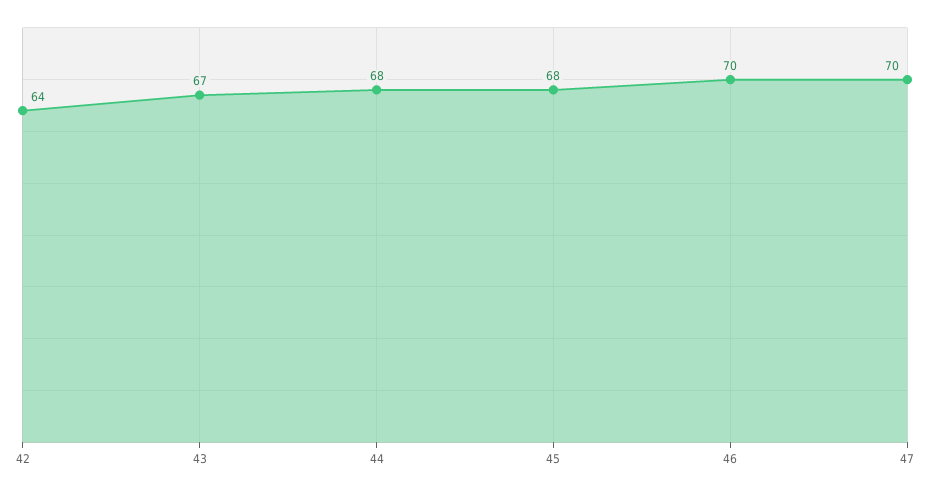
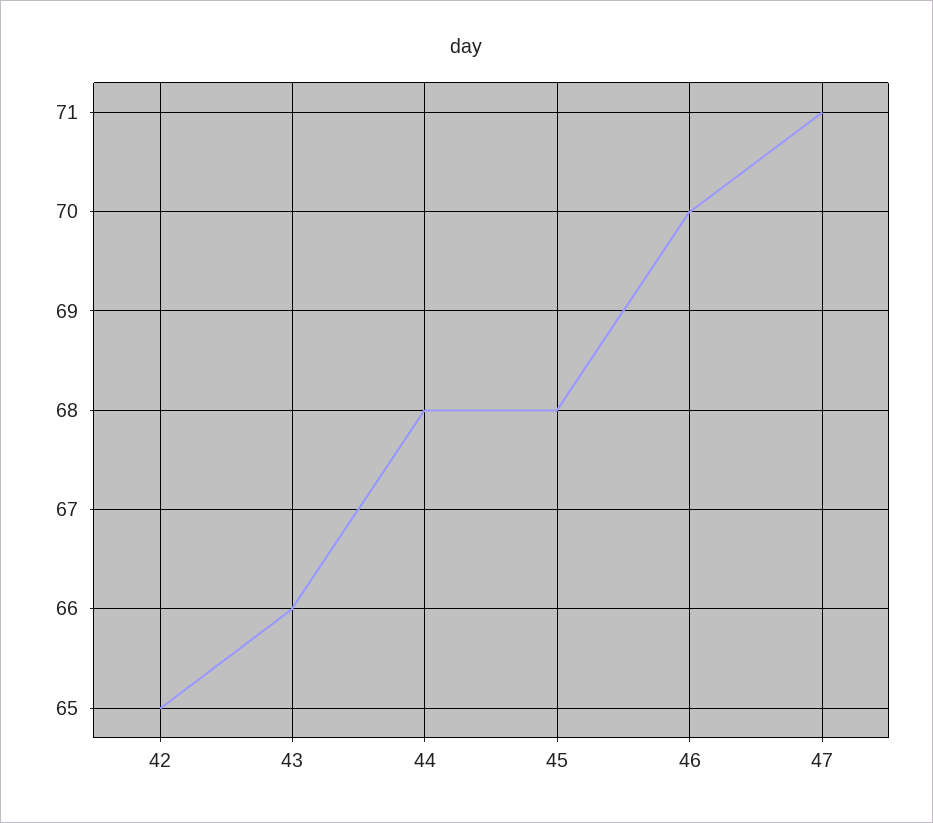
  {
-   "42": 64,
+   "42": 65,
-   "43": 67,
+   "43": 66,
    "44": 68,
    "45": 68,
    "46": 70,
-   "47": 70
+   "47": 71
  }

